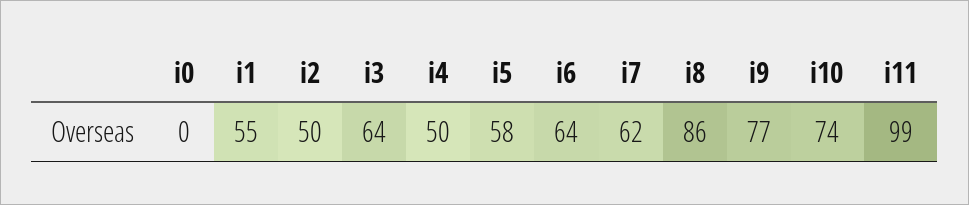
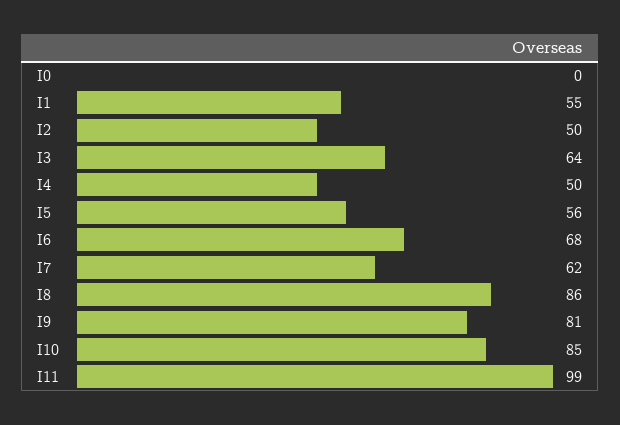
  {
    "i0": 0,
    "i1": 55,
    "i2": 50,
    "i3": 64,
    "i4": 50,
-   "i5": 58,
+   "i5": 56,
-   "i6": 64,
+   "i6": 68,
    "i7": 62,
    "i8": 86,
-   "i9": 77,
+   "i9": 81,
-   "i10": 74,
+   "i10": 85,
    "i11": 99
  }

